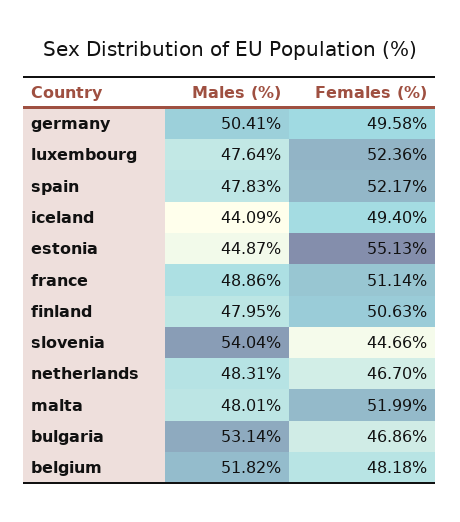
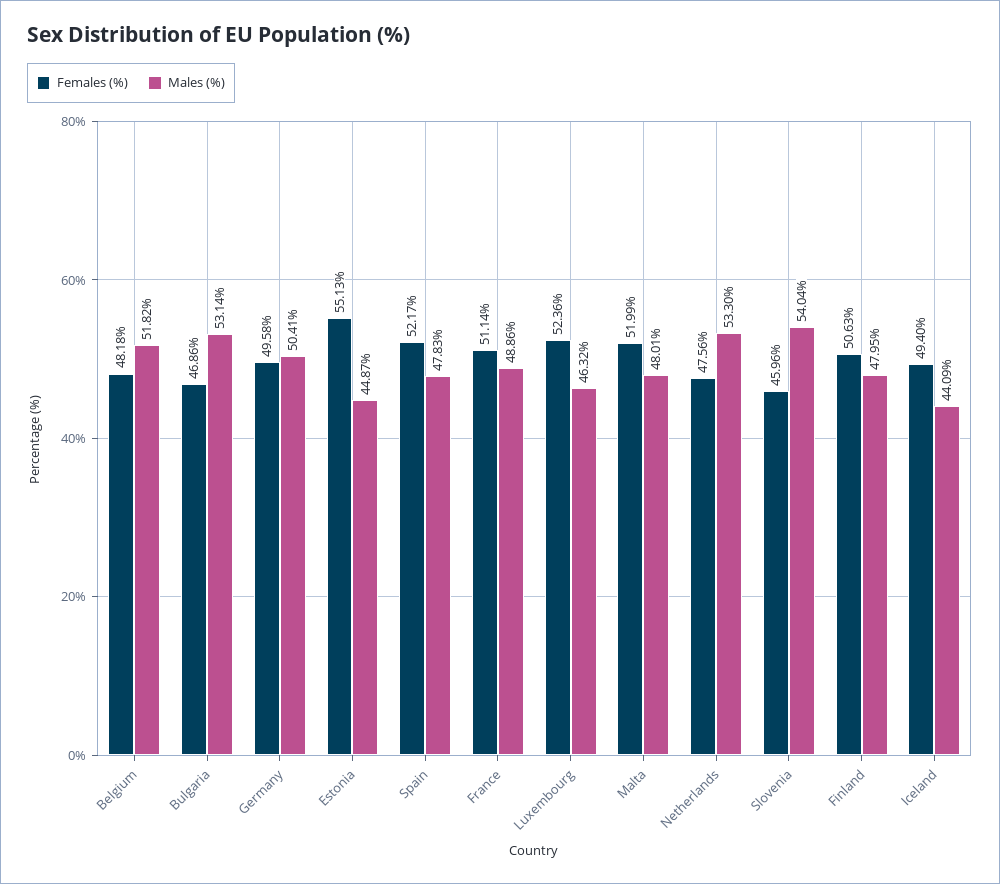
  {
    "Males (%)": {
      "germany": 50.41,
-     "luxembourg": 47.64,
+     "luxembourg": 46.32,
      "spain": 47.83,
      "iceland": 44.09,
      "estonia": 44.87,
      "france": 48.86,
      "finland": 47.95,
      "slovenia": 54.04,
-     "netherlands": 48.31,
+     "netherlands": 53.3,
      "malta": 48.01,
      "bulgaria": 53.14,
      "belgium": 51.82
    },
    "Females (%)": {
      "germany": 49.58,
      "luxembourg": 52.36,
      "spain": 52.17,
      "iceland": 49.4,
      "estonia": 55.13,
      "france": 51.14,
      "finland": 50.63,
-     "slovenia": 44.66,
+     "slovenia": 45.96,
-     "netherlands": 46.7,
+     "netherlands": 47.56,
      "malta": 51.99,
      "bulgaria": 46.86,
      "belgium": 48.18
    }
  }

